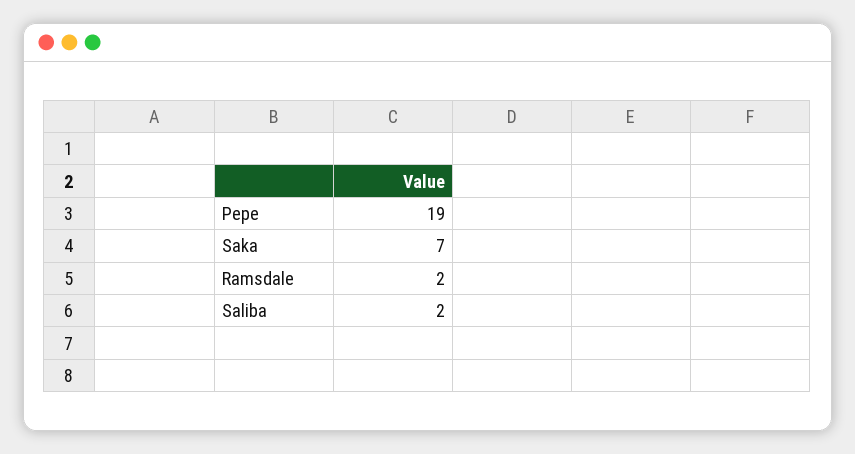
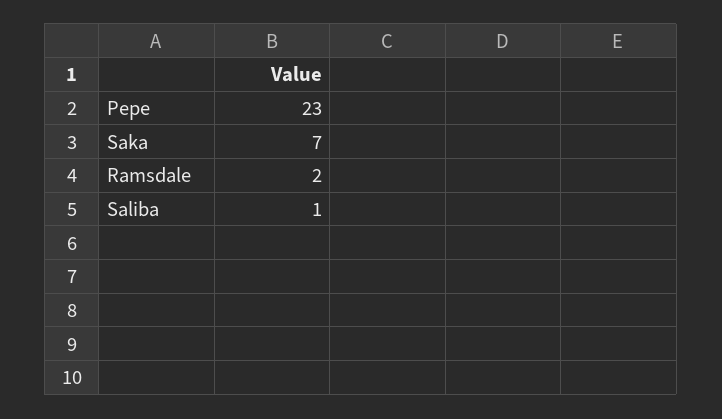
  {
-   "Pepe": 19,
+   "Pepe": 23,
    "Saka": 7,
    "Ramsdale": 2,
-   "Saliba": 2
+   "Saliba": 1
  }

